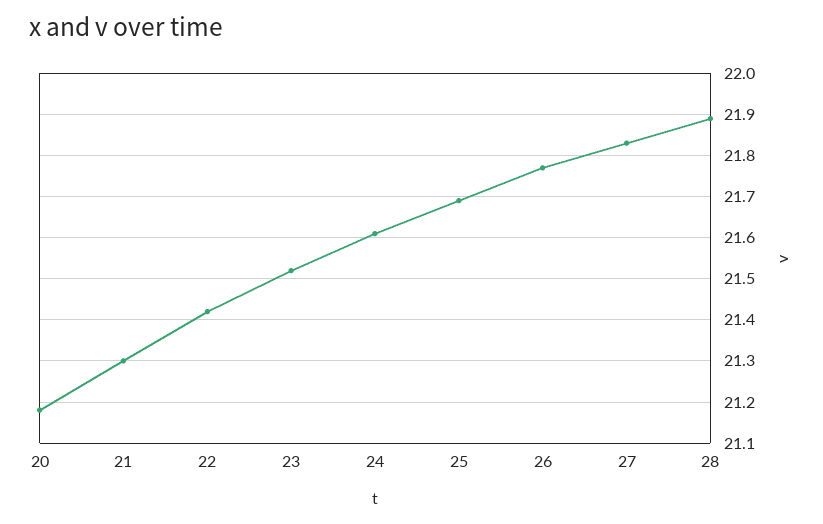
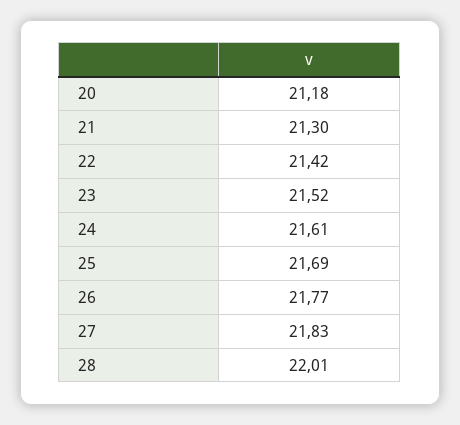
  {
    "20": 21.18,
    "21": 21.3,
    "22": 21.42,
    "23": 21.52,
    "24": 21.61,
    "25": 21.69,
    "26": 21.77,
    "27": 21.83,
-   "28": 21.9
+   "28": 22.01
  }

